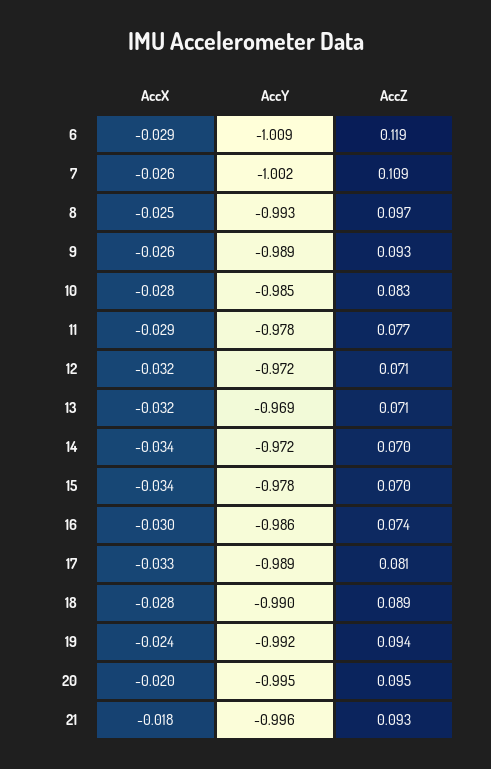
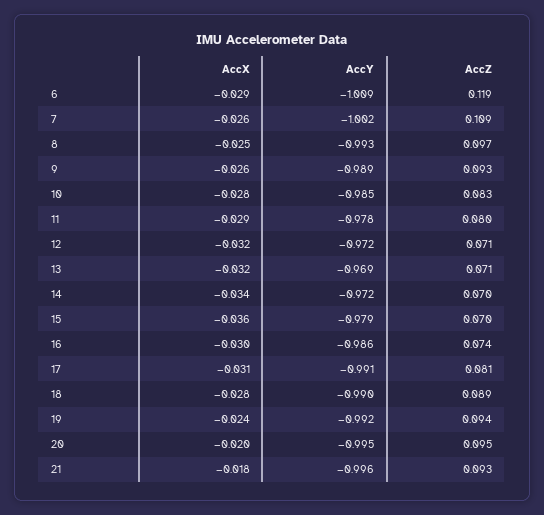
  {
    "AccX": {
      "6": -0.029,
      "7": -0.026,
      "8": -0.025,
      "9": -0.026,
      "10": -0.028,
      "11": -0.029,
      "12": -0.032,
      "13": -0.032,
      "14": -0.034,
-     "15": -0.034,
+     "15": -0.036,
      "16": -0.03,
-     "17": -0.033,
+     "17": -0.031,
      "18": -0.028,
      "19": -0.024,
      "20": -0.02,
      "21": -0.018
    },
    "AccY": {
      "6": -1.009,
      "7": -1.002,
      "8": -0.993,
      "9": -0.989,
      "10": -0.985,
      "11": -0.978,
      "12": -0.972,
      "13": -0.969,
      "14": -0.972,
-     "15": -0.978,
+     "15": -0.979,
      "16": -0.986,
-     "17": -0.989,
+     "17": -0.991,
      "18": -0.99,
      "19": -0.992,
      "20": -0.995,
      "21": -0.996
    },
    "AccZ": {
      "6": 0.119,
      "7": 0.109,
      "8": 0.097,
      "9": 0.093,
      "10": 0.083,
-     "11": 0.077,
+     "11": 0.08,
      "12": 0.071,
      "13": 0.071,
      "14": 0.07,
      "15": 0.07,
      "16": 0.074,
      "17": 0.081,
      "18": 0.089,
      "19": 0.094,
      "20": 0.095,
      "21": 0.093
    }
  }

